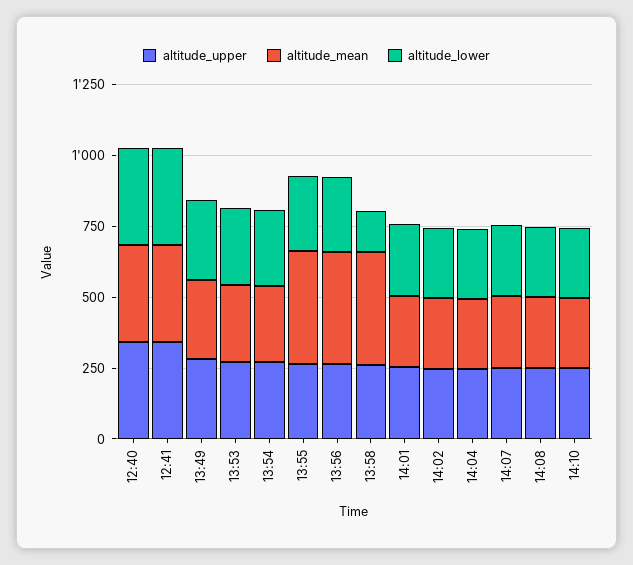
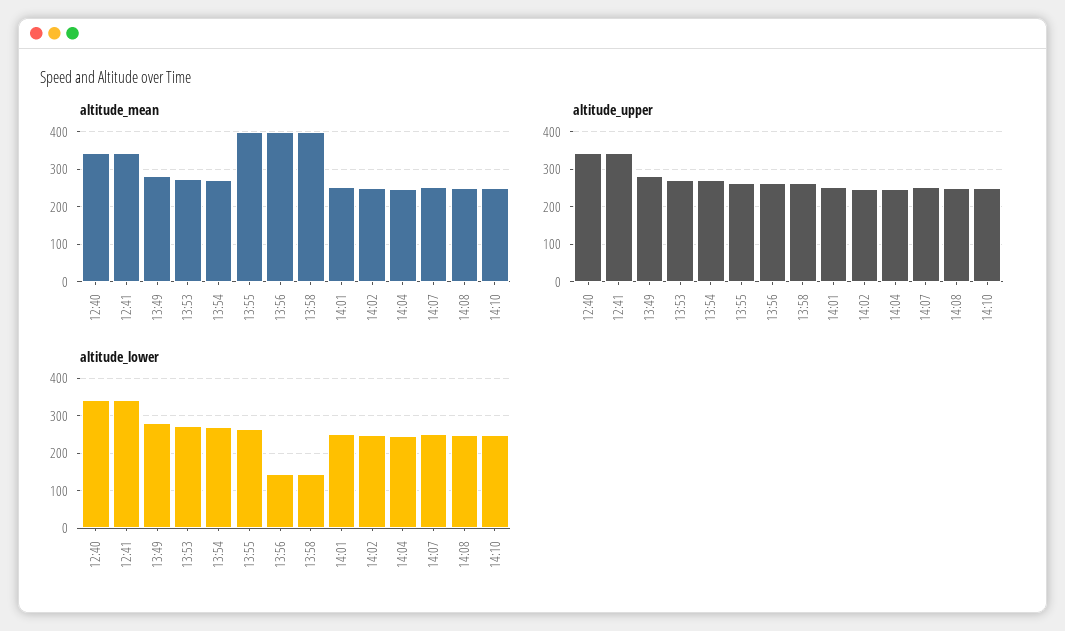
  {
    "altitude_upper": {
      "12:40": 340,
      "12:41": 340,
      "13:49": 280,
      "13:53": 280,
      "13:54": 280,
      "13:55": 260,
      "13:56": 260,
      "13:58": 260,
      "14:01": 260,
      "14:02": 240,
      "14:04": 240,
      "14:07": 260,
      "14:08": 260,
      "14:10": 240
    },
    "altitude_mean": {
      "12:40": 340,
      "12:41": 340,
      "13:49": 280,
      "13:53": 280,
      "13:54": 280,
      "13:55": 400,
      "13:56": 400,
      "13:58": 400,
      "14:01": 260,
      "14:02": 240,
      "14:04": 240,
      "14:07": 260,
      "14:08": 260,
      "14:10": 240
    },
    "altitude_lower": {
      "12:40": 340,
      "12:41": 340,
      "13:49": 280,
      "13:53": 280,
      "13:54": 260,
      "13:55": 260,
-     "13:56": 250,
+     "13:56": 140,
      "13:58": 140,
      "14:01": 260,
      "14:02": 240,
      "14:04": 240,
      "14:07": 260,
      "14:08": 240,
      "14:10": 240
    }
  }

